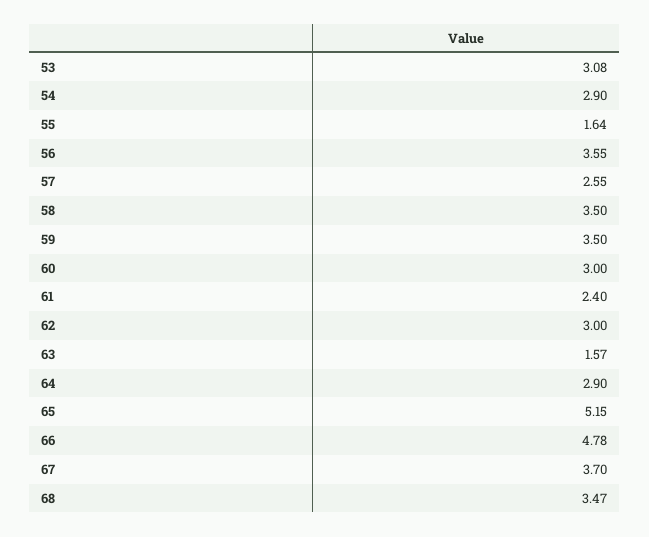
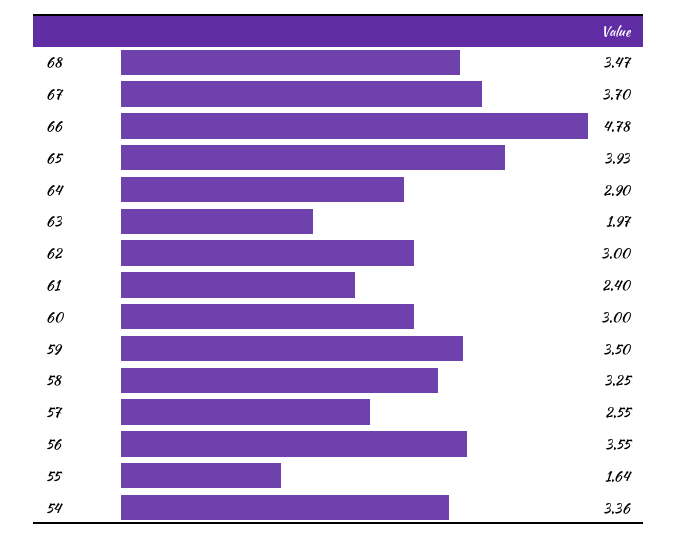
  {
-   "53": 3.08,
-   "54": 2.9,
+   "54": 3.36,
    "55": 1.64,
    "56": 3.55,
    "57": 2.55,
-   "58": 3.5,
+   "58": 3.25,
    "59": 3.5,
    "60": 3,
    "61": 2.4,
    "62": 3,
-   "63": 1.57,
+   "63": 1.97,
    "64": 2.9,
-   "65": 5.15,
+   "65": 3.93,
    "66": 4.78,
    "67": 3.7,
    "68": 3.47
  }

